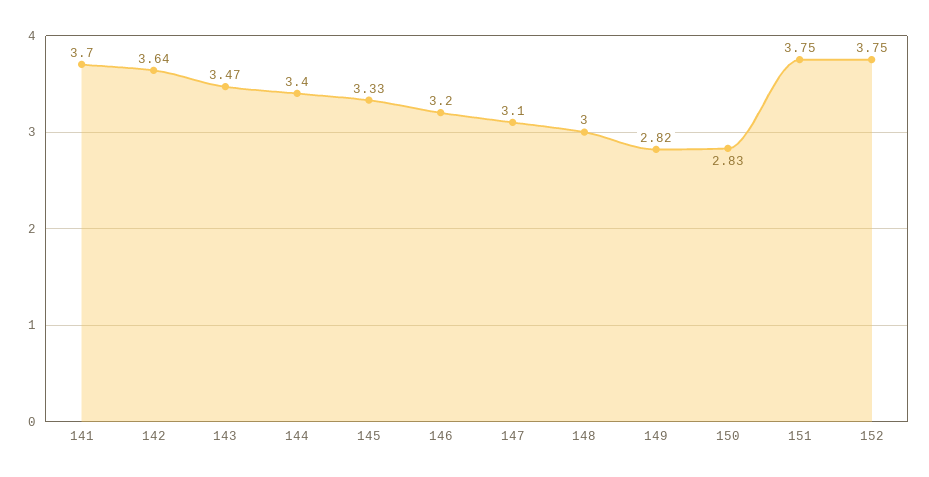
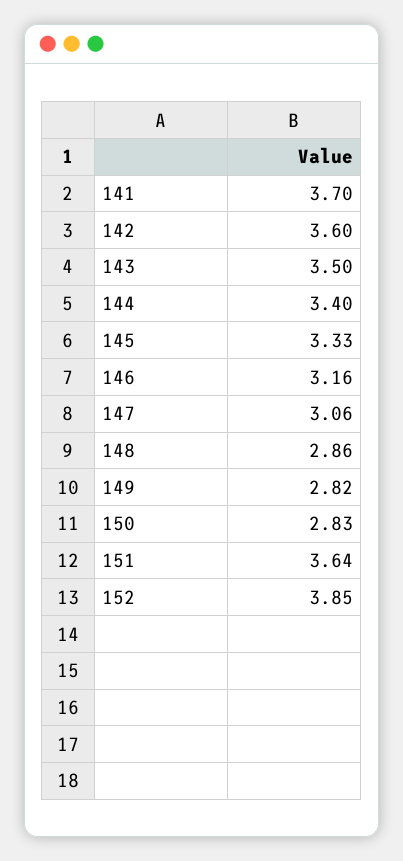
  {
    "141": 3.7,
-   "142": 3.64,
+   "142": 3.6,
-   "143": 3.47,
+   "143": 3.5,
    "144": 3.4,
    "145": 3.33,
-   "146": 3.2,
+   "146": 3.16,
-   "147": 3.1,
+   "147": 3.06,
-   "148": 3,
+   "148": 2.86,
    "149": 2.82,
    "150": 2.83,
-   "151": 3.75,
+   "151": 3.64,
-   "152": 3.75
+   "152": 3.85
  }

